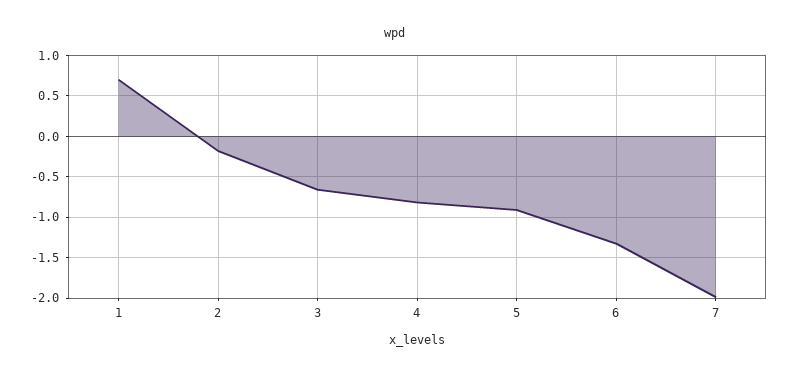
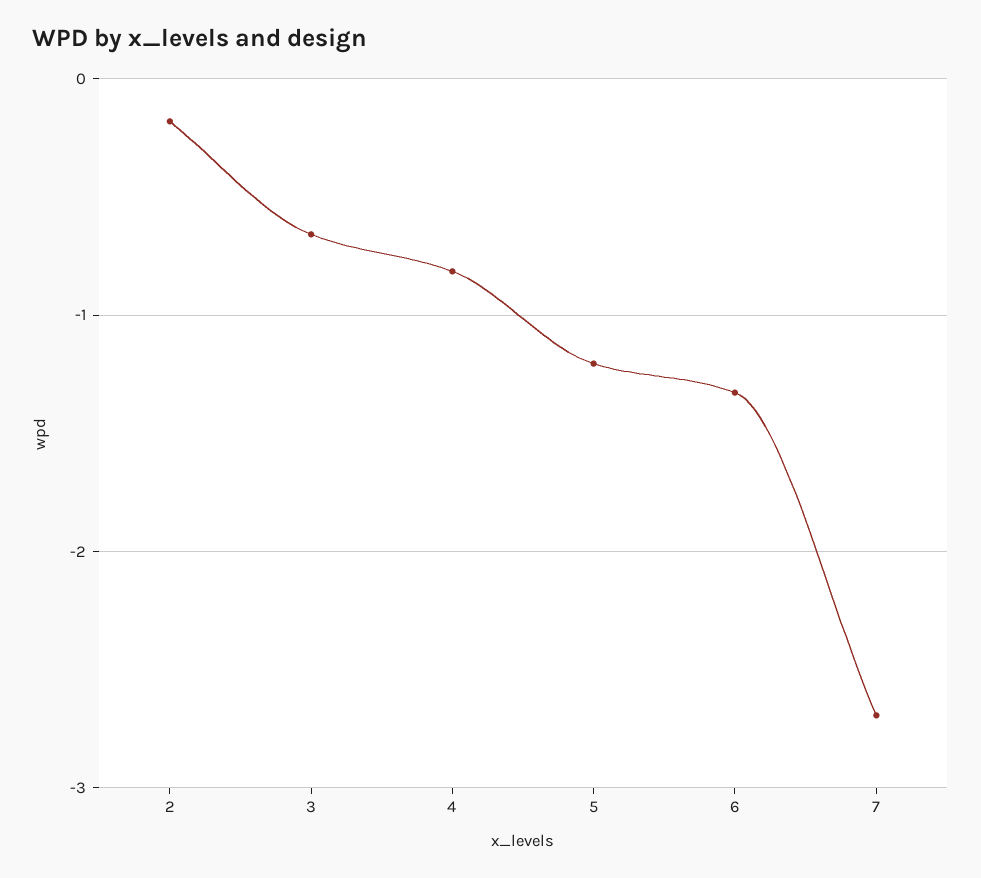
  {
-   "1": 0.7,
    "2": -0.2,
    "3": -0.7,
    "4": -0.8,
-   "5": -0.9,
+   "5": -1.2,
    "6": -1.3,
-   "7": -2
+   "7": -2.7
  }

